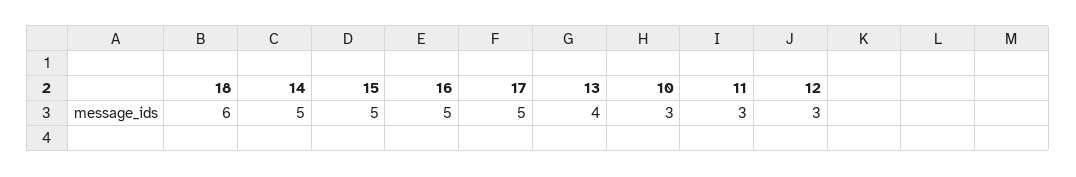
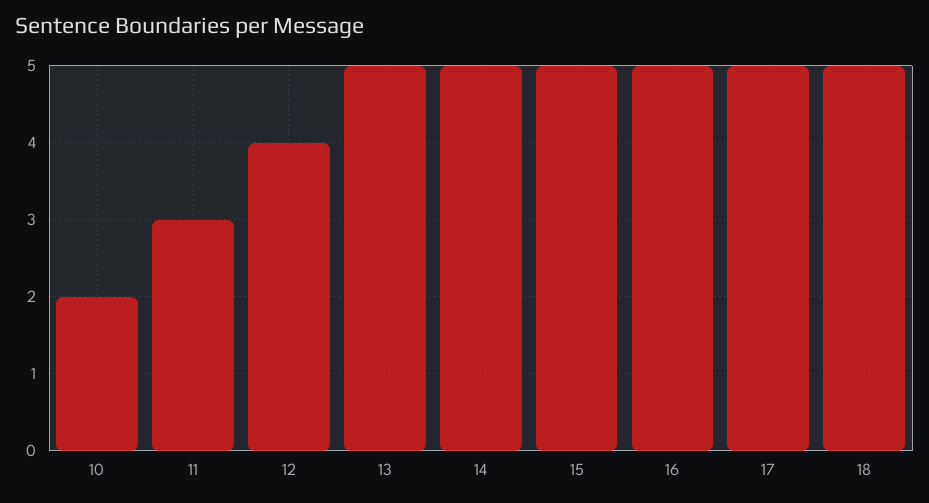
  {
-   "18": 6,
+   "18": 5,
    "14": 5,
    "15": 5,
    "16": 5,
    "17": 5,
-   "13": 4,
+   "13": 5,
-   "10": 3,
+   "10": 2,
    "11": 3,
-   "12": 3
+   "12": 4
  }

